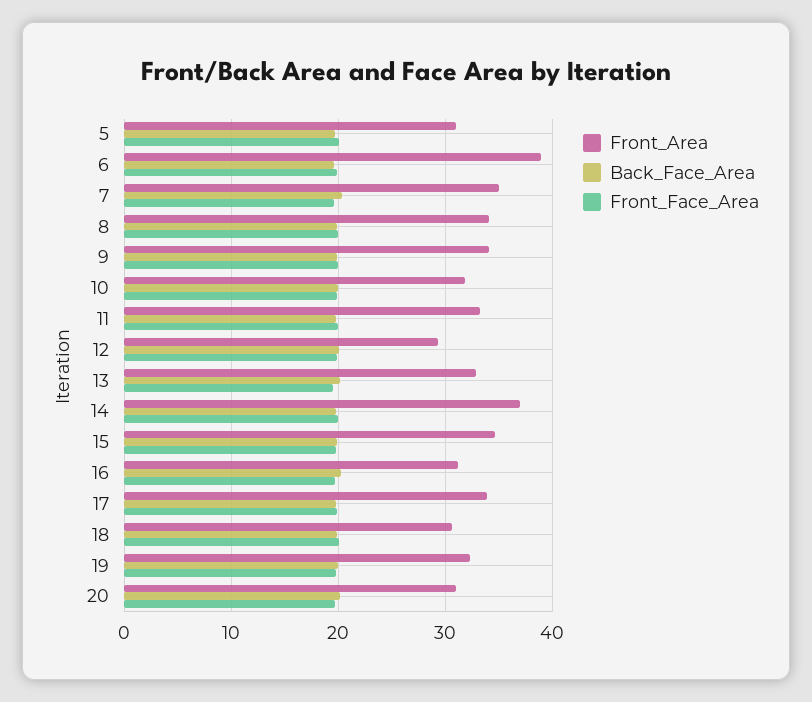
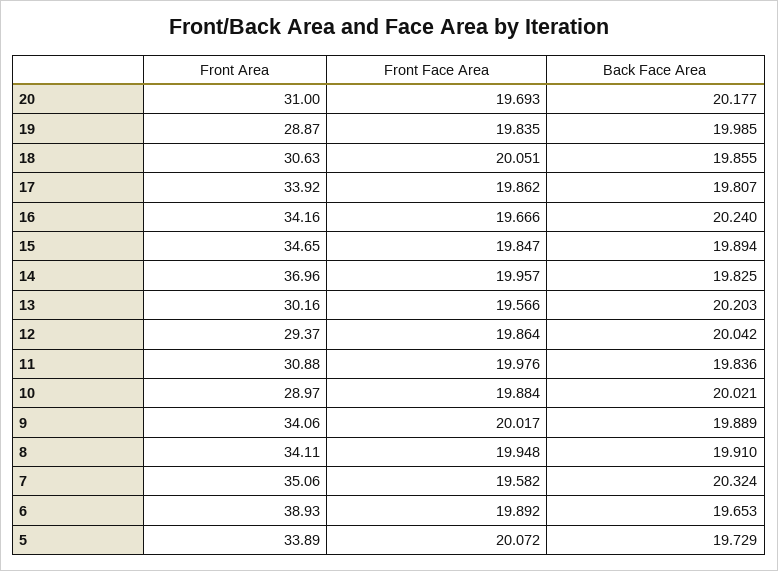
  {
    "Front_Area": {
-     "5": 31,
+     "5": 33.89,
      "6": 38.93,
      "7": 35.06,
      "8": 34.11,
      "9": 34.06,
-     "10": 32,
+     "10": 28.97,
-     "11": 33,
+     "11": 30.88,
      "12": 29.37,
-     "13": 33,
+     "13": 30.16,
      "14": 36.96,
      "15": 34.65,
-     "16": 31,
+     "16": 34.16,
      "17": 33.92,
      "18": 30.63,
-     "19": 32,
+     "19": 28.87,
      "20": 31
    },
    "Back_Face_Area": {
      "5": 19.729,
      "6": 19.653,
      "7": 20.324,
      "8": 19.91,
      "9": 19.889,
      "10": 20.021,
      "11": 19.836,
      "12": 20.042,
      "13": 20.203,
      "14": 19.825,
      "15": 19.894,
      "16": 20.24,
      "17": 19.807,
      "18": 19.855,
      "19": 19.985,
      "20": 20.177
    },
    "Front_Face_Area": {
      "5": 20.072,
      "6": 19.892,
      "7": 19.582,
      "8": 19.948,
      "9": 20.017,
      "10": 19.884,
      "11": 19.976,
      "12": 19.864,
      "13": 19.566,
      "14": 19.957,
      "15": 19.847,
      "16": 19.666,
      "17": 19.862,
      "18": 20.051,
      "19": 19.835,
      "20": 19.693
    }
  }

